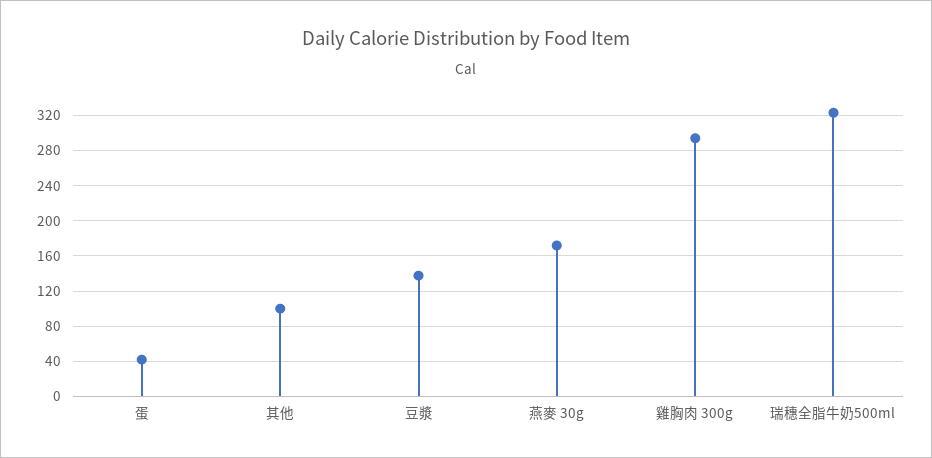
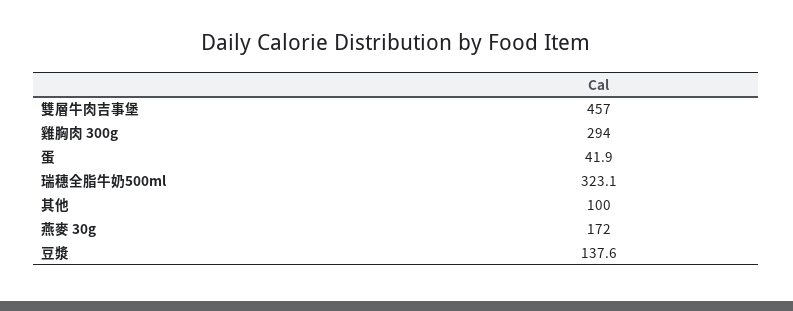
  {
    "蛋": 41.9,
    "其他": 100,
    "豆漿": 137.6,
    "燕麥 30g": 172,
    "雞胸肉 300g": 294,
-   "瑞穗全脂牛奶500ml": 323.1
+   "瑞穗全脂牛奶500ml": 323.1,
+   "雙層牛肉吉事堡": 457
  }

